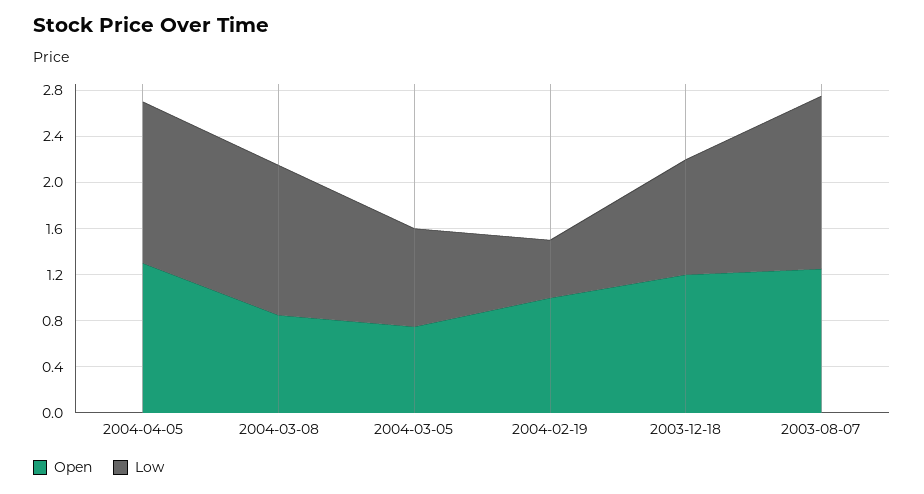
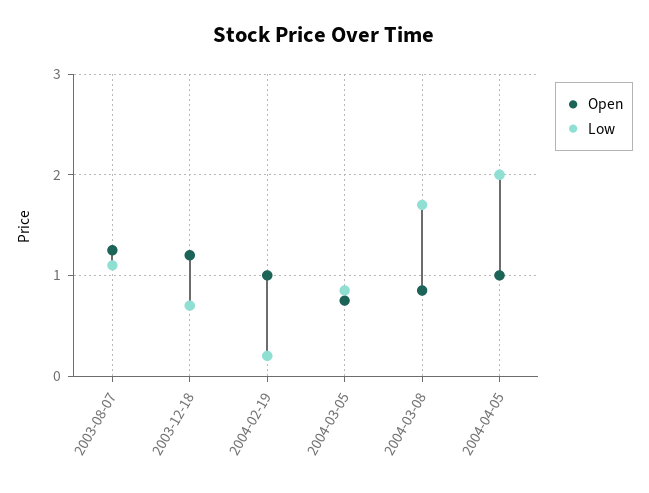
  {
    "Open": {
-     "2004-04-05": 1.3,
+     "2004-04-05": 1,
      "2004-03-08": 0.9,
      "2004-03-05": 0.8,
      "2004-02-19": 1,
      "2003-12-18": 1.2,
      "2003-08-07": 1.3
    },
    "Low": {
-     "2004-04-05": 1.4,
+     "2004-04-05": 2,
-     "2004-03-08": 1.3,
+     "2004-03-08": 1.7,
      "2004-03-05": 0.9,
-     "2004-02-19": 0.5,
+     "2004-02-19": 0.2,
-     "2003-12-18": 1,
+     "2003-12-18": 0.7,
-     "2003-08-07": 1.5
+     "2003-08-07": 1.1
    }
  }

